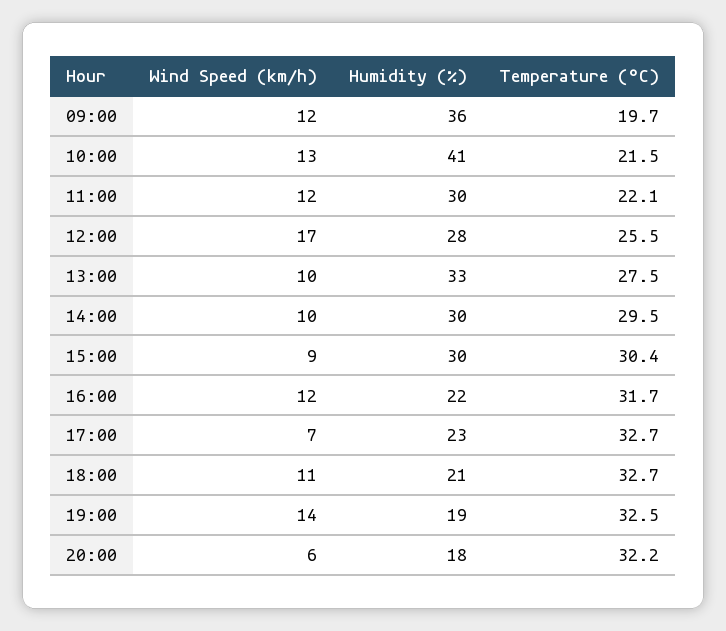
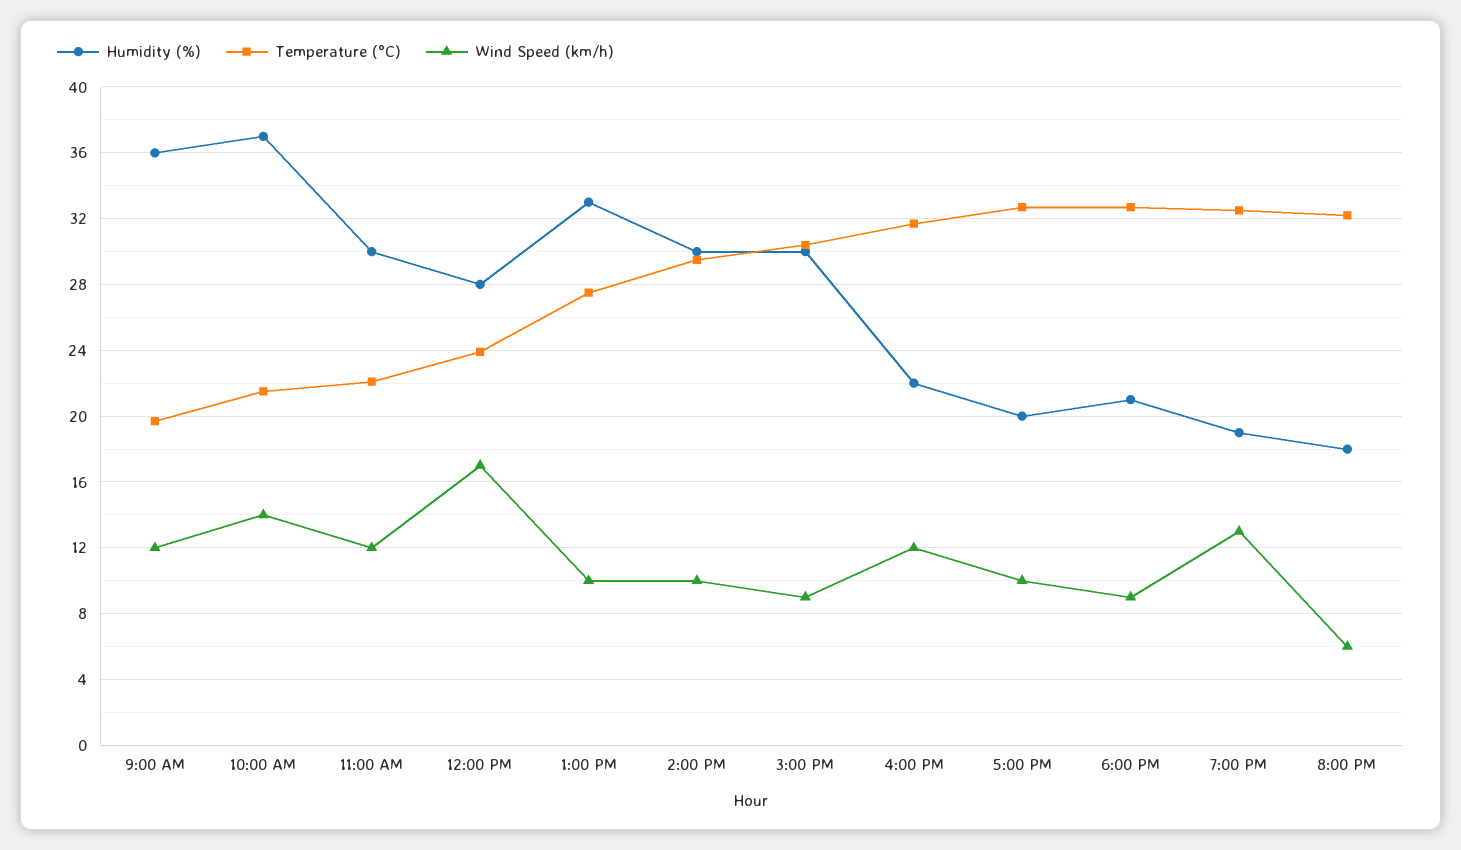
  {
    "Wind Speed (km/h)": {
      "09:00": 12,
-     "10:00": 13,
+     "10:00": 14,
      "11:00": 12,
      "12:00": 17,
      "13:00": 10,
      "14:00": 10,
      "15:00": 9,
      "16:00": 12,
-     "17:00": 7,
+     "17:00": 10,
-     "18:00": 11,
+     "18:00": 9,
-     "19:00": 14,
+     "19:00": 13,
      "20:00": 6
    },
    "Humidity (%)": {
      "09:00": 36,
-     "10:00": 41,
+     "10:00": 37,
      "11:00": 30,
      "12:00": 28,
      "13:00": 33,
      "14:00": 30,
      "15:00": 30,
      "16:00": 22,
-     "17:00": 23,
+     "17:00": 20,
      "18:00": 21,
      "19:00": 19,
      "20:00": 18
    },
    "Temperature (°C)": {
      "09:00": 19.7,
      "10:00": 21.5,
      "11:00": 22.1,
-     "12:00": 25.5,
+     "12:00": 24,
      "13:00": 27.5,
      "14:00": 29.5,
      "15:00": 30.4,
      "16:00": 31.7,
      "17:00": 32.7,
      "18:00": 32.7,
      "19:00": 32.5,
      "20:00": 32.2
    }
  }

